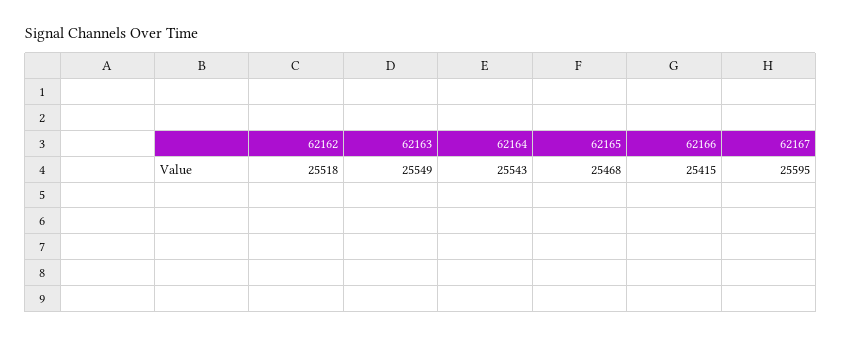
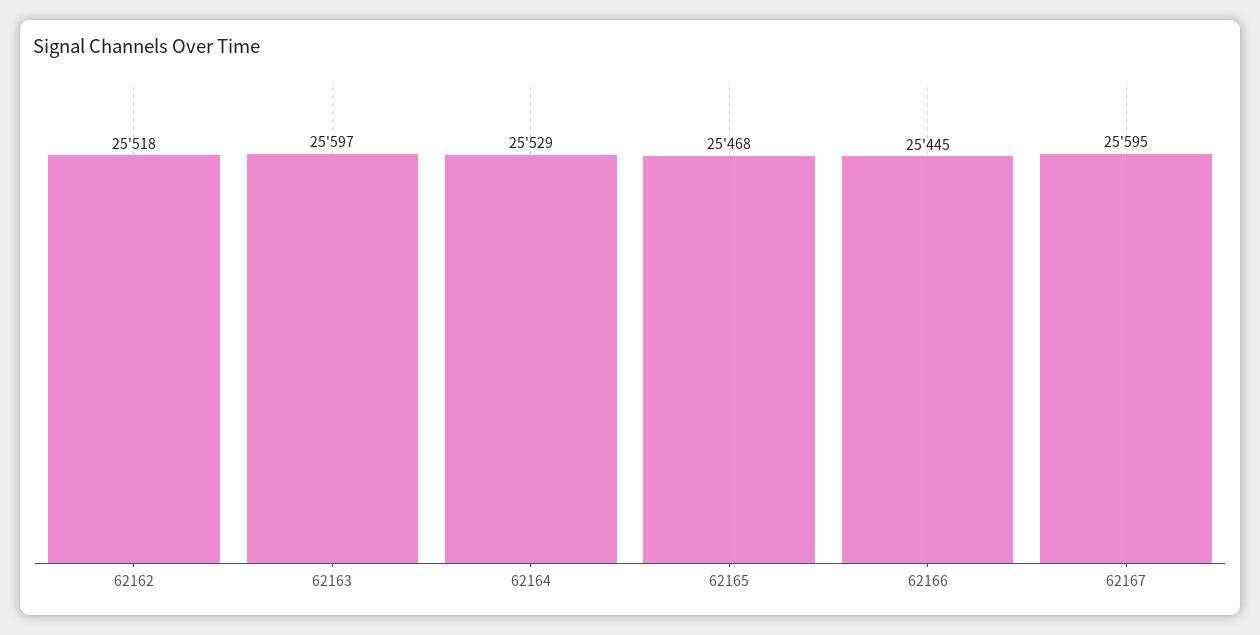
  {
    "62162": 25518,
-   "62163": 25549,
+   "62163": 25597,
-   "62164": 25543,
+   "62164": 25529,
    "62165": 25468,
-   "62166": 25415,
+   "62166": 25445,
    "62167": 25595
  }

